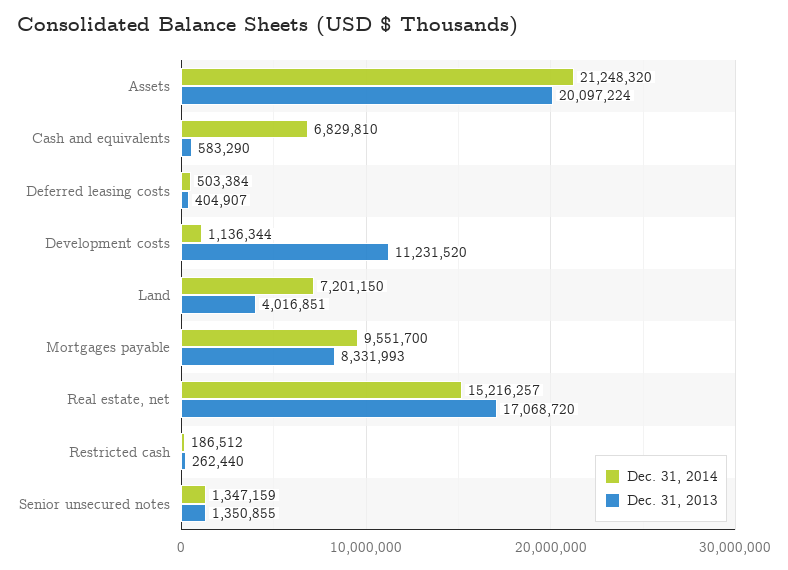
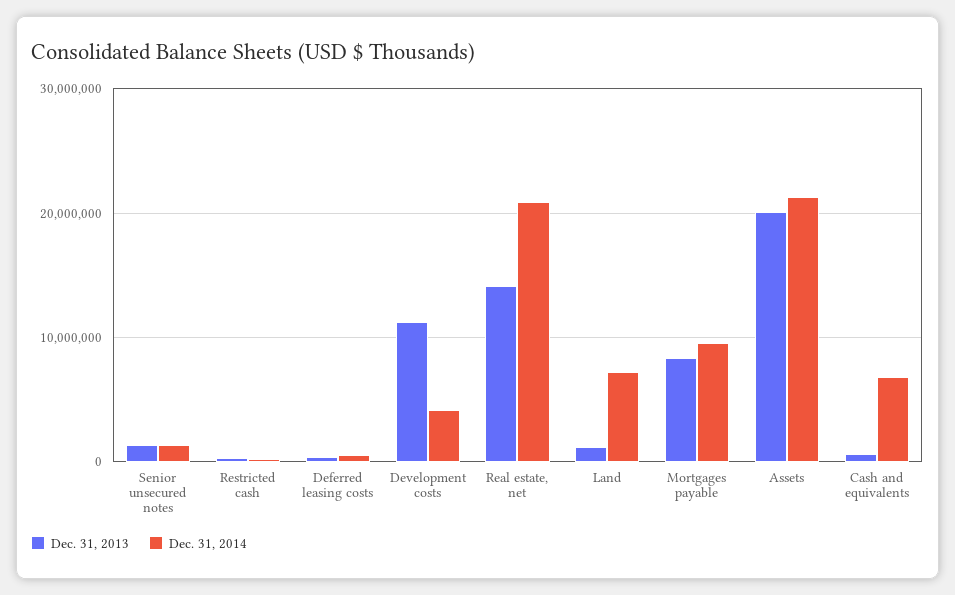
  {
    "Dec. 31, 2014": {
      "Assets": 21248320,
      "Cash and equivalents": 6829810,
      "Deferred leasing costs": 503384,
-     "Development costs": 1136344,
+     "Development costs": 4000000,
      "Land": 7201150,
      "Mortgages payable": 9551700,
-     "Real estate, net": 15216257,
+     "Real estate, net": 21000000,
      "Restricted cash": 186512,
      "Senior unsecured notes": 1347159
    },
    "Dec. 31, 2013": {
      "Assets": 20097224,
      "Cash and equivalents": 583290,
      "Deferred leasing costs": 404907,
      "Development costs": 11231520,
-     "Land": 4016851,
+     "Land": 1000000,
      "Mortgages payable": 8331993,
-     "Real estate, net": 17068720,
+     "Real estate, net": 14000000,
      "Restricted cash": 262440,
      "Senior unsecured notes": 1350855
    }
  }

